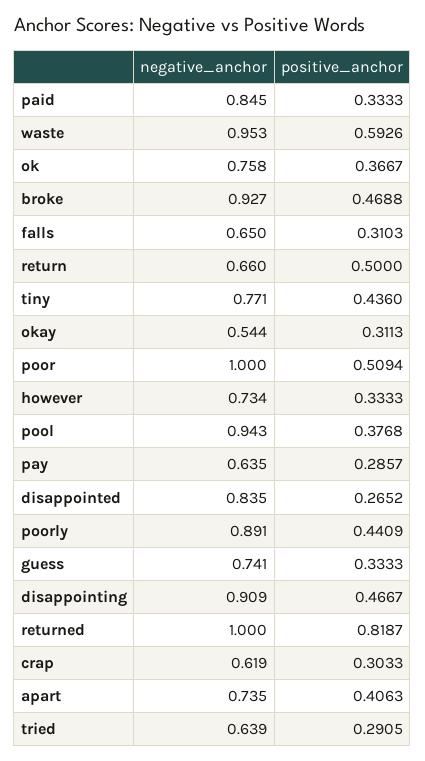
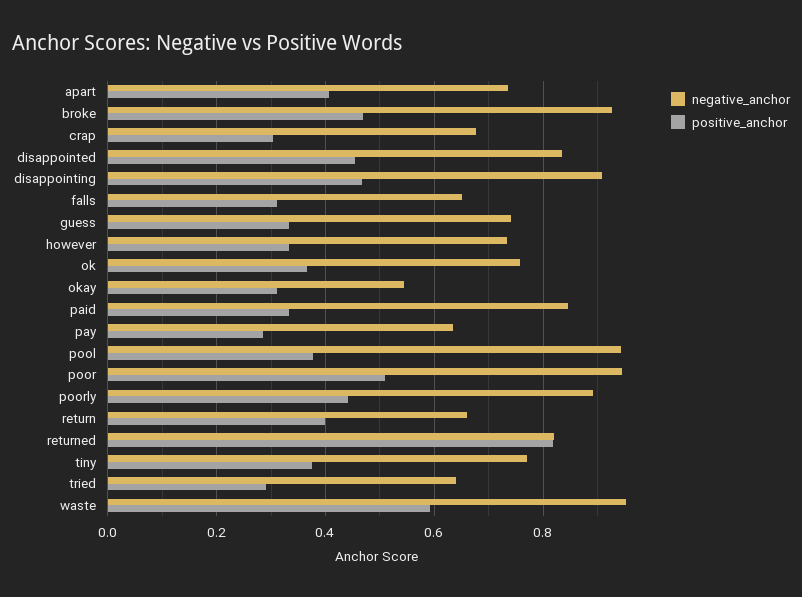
  {
    "negative_anchor": {
      "paid": 0.845,
      "waste": 0.953,
      "ok": 0.758,
      "broke": 0.927,
      "falls": 0.65,
      "return": 0.66,
      "tiny": 0.771,
      "okay": 0.544,
-     "poor": 1,
+     "poor": 0.94,
      "however": 0.734,
      "pool": 0.943,
      "pay": 0.635,
      "disappointed": 0.835,
      "poorly": 0.891,
      "guess": 0.741,
      "disappointing": 0.909,
-     "returned": 1,
+     "returned": 0.82,
-     "crap": 0.619,
+     "crap": 0.68,
      "apart": 0.735,
      "tried": 0.639
    },
    "positive_anchor": {
      "paid": 0.3333,
      "waste": 0.5926,
      "ok": 0.3667,
      "broke": 0.4688,
      "falls": 0.3103,
-     "return": 0.5,
+     "return": 0.4,
-     "tiny": 0.436,
+     "tiny": 0.38,
      "okay": 0.3113,
      "poor": 0.5094,
      "however": 0.3333,
      "pool": 0.3768,
      "pay": 0.2857,
-     "disappointed": 0.2652,
+     "disappointed": 0.46,
      "poorly": 0.4409,
      "guess": 0.3333,
      "disappointing": 0.4667,
      "returned": 0.8187,
      "crap": 0.3033,
      "apart": 0.4063,
      "tried": 0.2905
    }
  }

